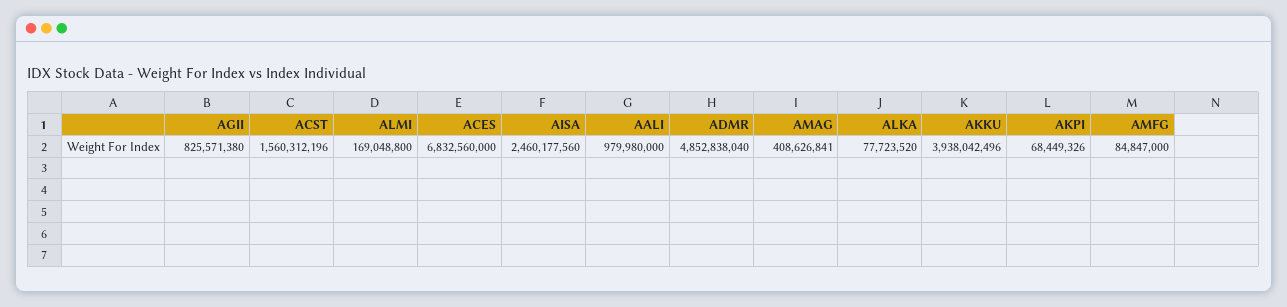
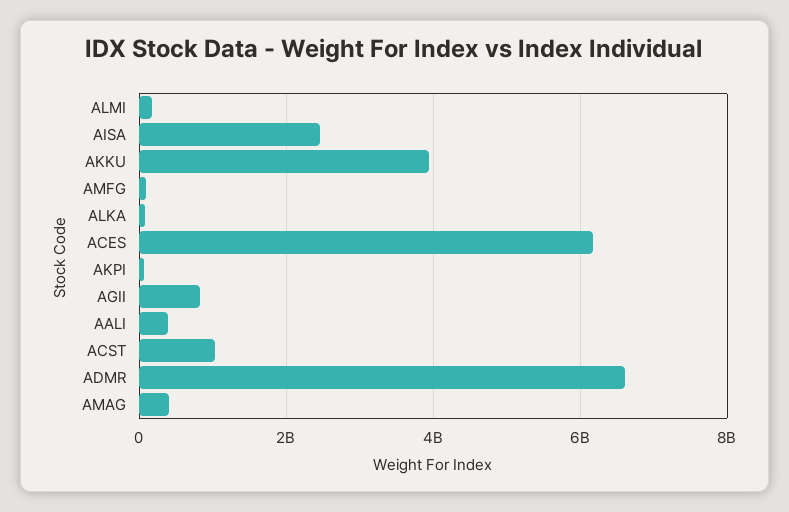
  {
    "AGII": 825571380,
-   "ACST": 1560312196,
+   "ACST": 1000000000,
    "ALMI": 169048800,
-   "ACES": 6832560000,
+   "ACES": 6200000000,
    "AISA": 2460177560,
-   "AALI": 979980000,
+   "AALI": 400000000,
-   "ADMR": 4852838040,
+   "ADMR": 6600000000,
    "AMAG": 408626841,
    "ALKA": 77723520,
    "AKKU": 3938042496,
    "AKPI": 68449326,
    "AMFG": 84847000
  }

